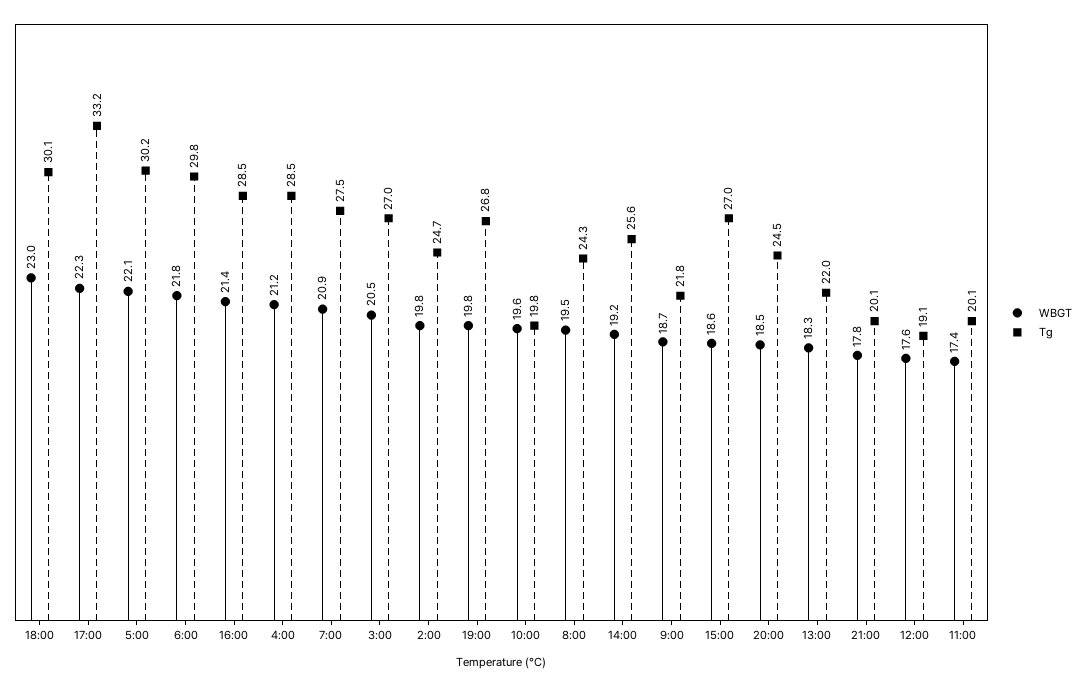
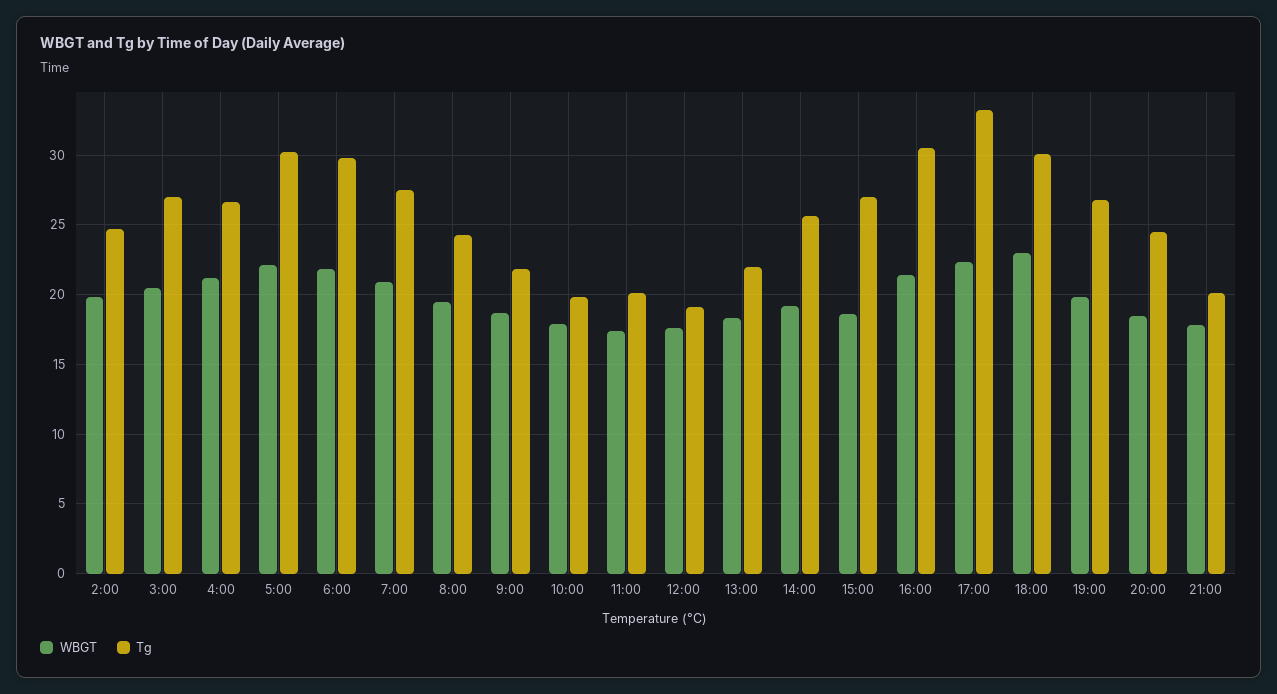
  {
    "WBGT": {
      "18:00": 23,
      "17:00": 22.3,
      "5:00": 22.1,
      "6:00": 21.8,
      "16:00": 21.4,
      "4:00": 21.2,
      "7:00": 20.9,
      "3:00": 20.5,
      "2:00": 19.8,
      "19:00": 19.8,
-     "10:00": 19.6,
+     "10:00": 18,
      "8:00": 19.5,
      "14:00": 19.2,
      "9:00": 18.7,
      "15:00": 18.6,
      "20:00": 18.5,
      "13:00": 18.3,
      "21:00": 17.8,
      "12:00": 17.6,
      "11:00": 17.4
    },
    "Tg": {
      "18:00": 30.1,
      "17:00": 33.2,
      "5:00": 30.2,
      "6:00": 29.8,
-     "16:00": 28.5,
+     "16:00": 30.5,
-     "4:00": 28.5,
+     "4:00": 26.5,
      "7:00": 27.5,
      "3:00": 27,
      "2:00": 24.7,
      "19:00": 26.8,
      "10:00": 19.8,
      "8:00": 24.3,
      "14:00": 25.6,
      "9:00": 21.8,
      "15:00": 27,
      "20:00": 24.5,
      "13:00": 22,
      "21:00": 20.1,
      "12:00": 19.1,
      "11:00": 20.1
    }
  }

